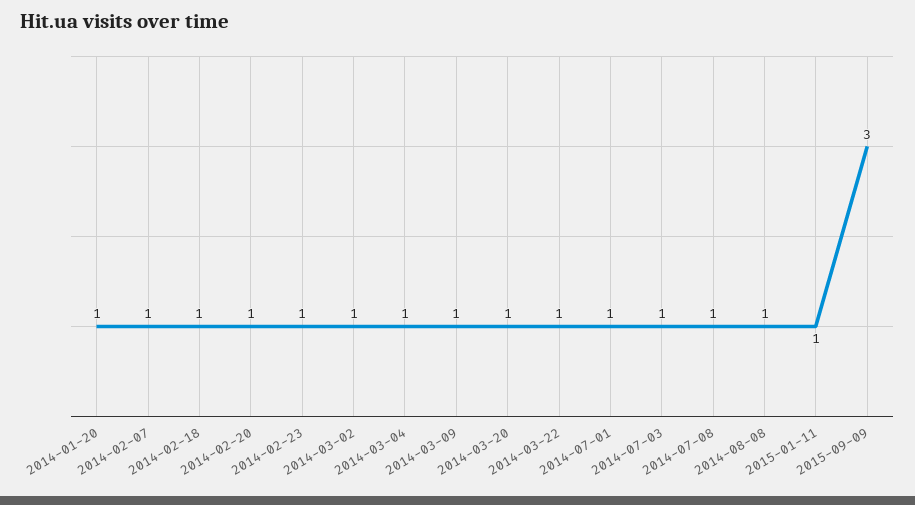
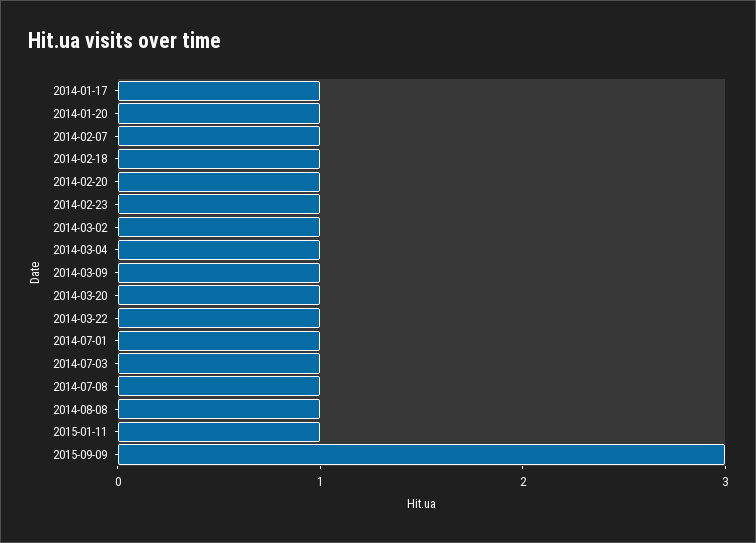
  {
    "2014-01-20": 1,
    "2014-02-07": 1,
    "2014-02-18": 1,
    "2014-02-20": 1,
    "2014-02-23": 1,
    "2014-03-02": 1,
    "2014-03-04": 1,
    "2014-03-09": 1,
    "2014-03-20": 1,
    "2014-03-22": 1,
    "2014-07-01": 1,
    "2014-07-03": 1,
    "2014-07-08": 1,
    "2014-08-08": 1,
    "2015-01-11": 1,
-   "2015-09-09": 3
+   "2015-09-09": 3,
+   "2014-01-17": 1
  }

